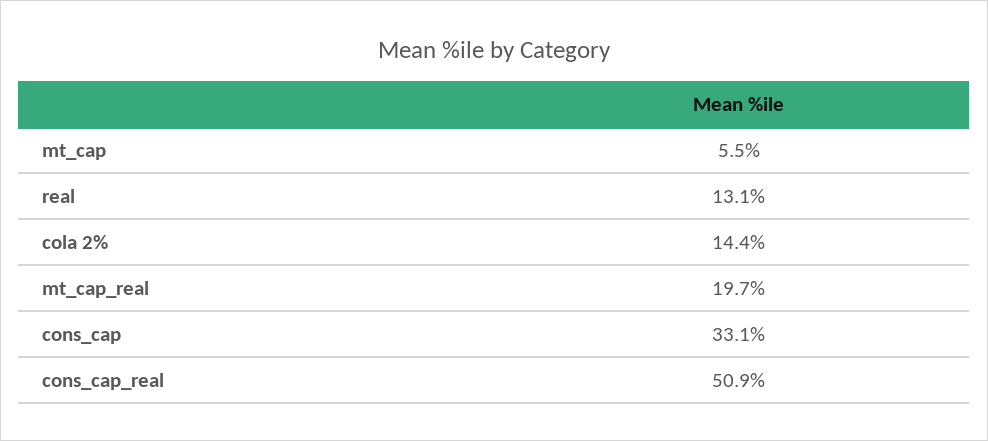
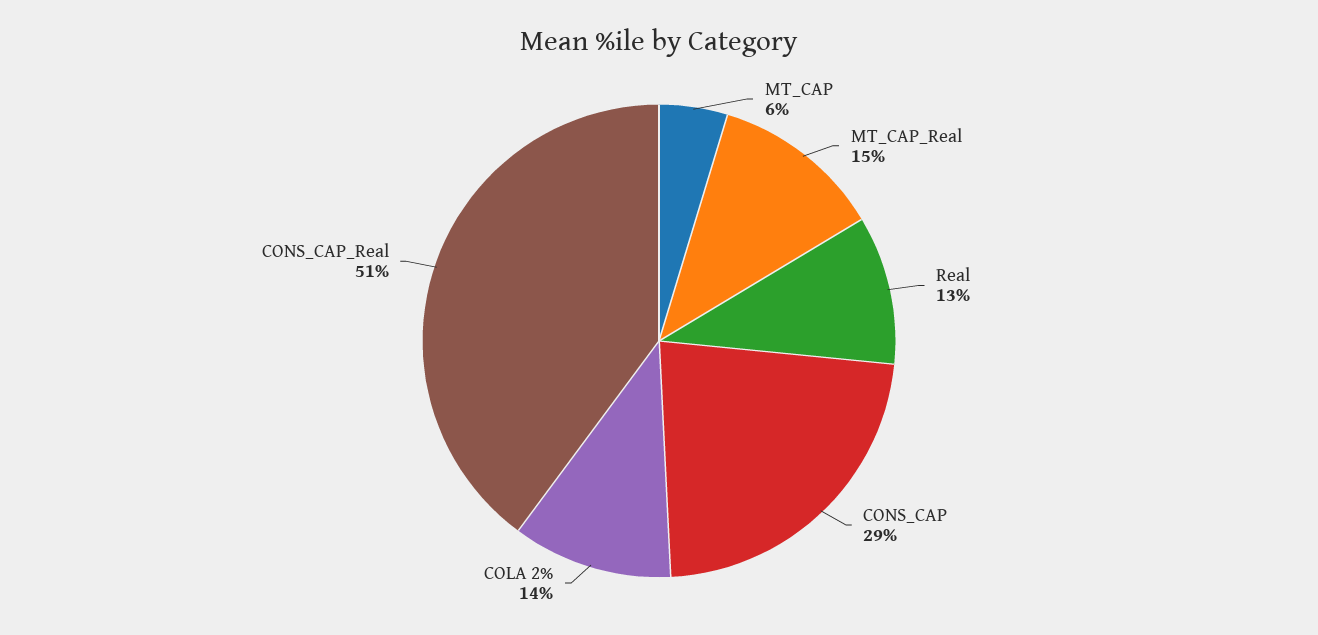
  {
    "mt_cap": 5.5,
    "real": 13.1,
    "cola 2%": 14.4,
-   "mt_cap_real": 19.7,
+   "mt_cap_real": 15,
-   "cons_cap": 33.1,
+   "cons_cap": 29,
    "cons_cap_real": 50.9
  }

